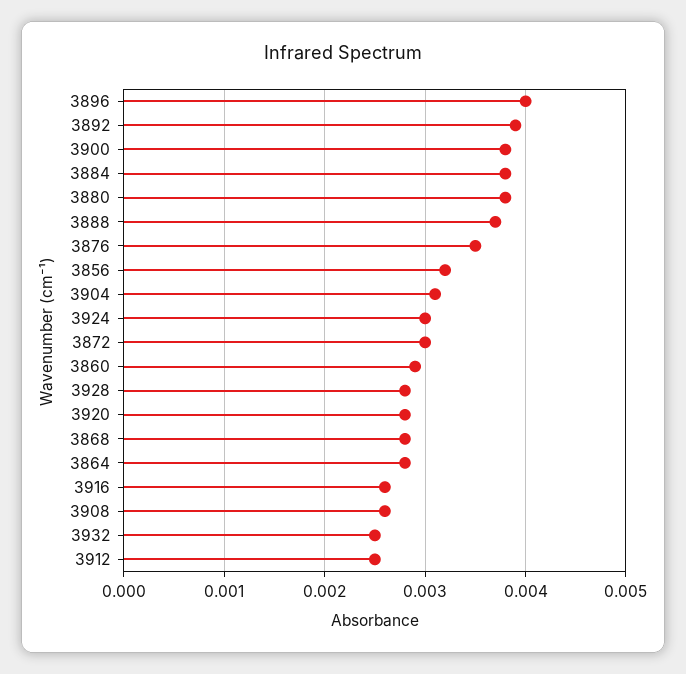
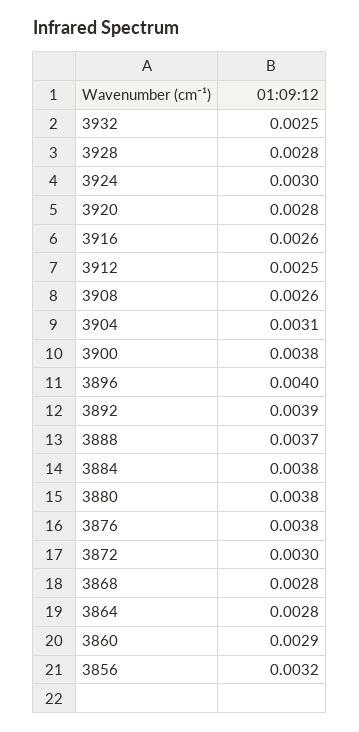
  {
    "3896": 0.004,
    "3892": 0.0039,
    "3900": 0.0038,
    "3884": 0.0038,
    "3880": 0.0038,
    "3888": 0.0037,
-   "3876": 0.0035,
+   "3876": 0.0038,
    "3856": 0.0032,
    "3904": 0.0031,
    "3924": 0.003,
    "3872": 0.003,
    "3860": 0.0029,
    "3928": 0.0028,
    "3920": 0.0028,
    "3868": 0.0028,
    "3864": 0.0028,
    "3916": 0.0026,
    "3908": 0.0026,
    "3932": 0.0025,
    "3912": 0.0025
  }

